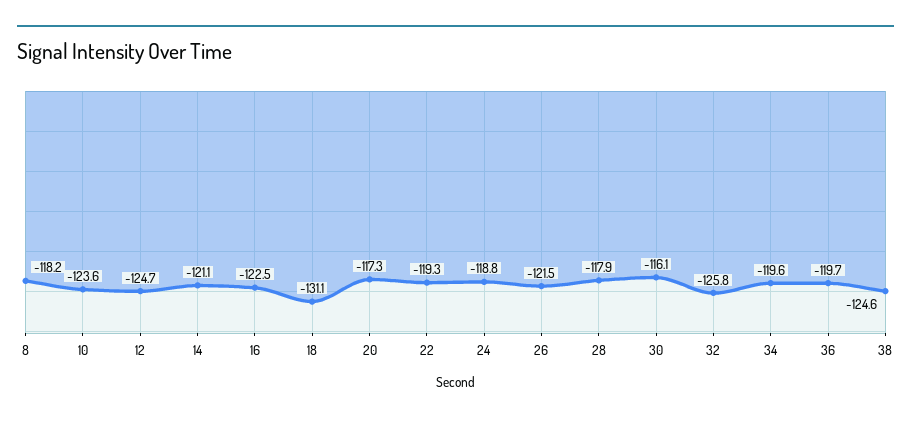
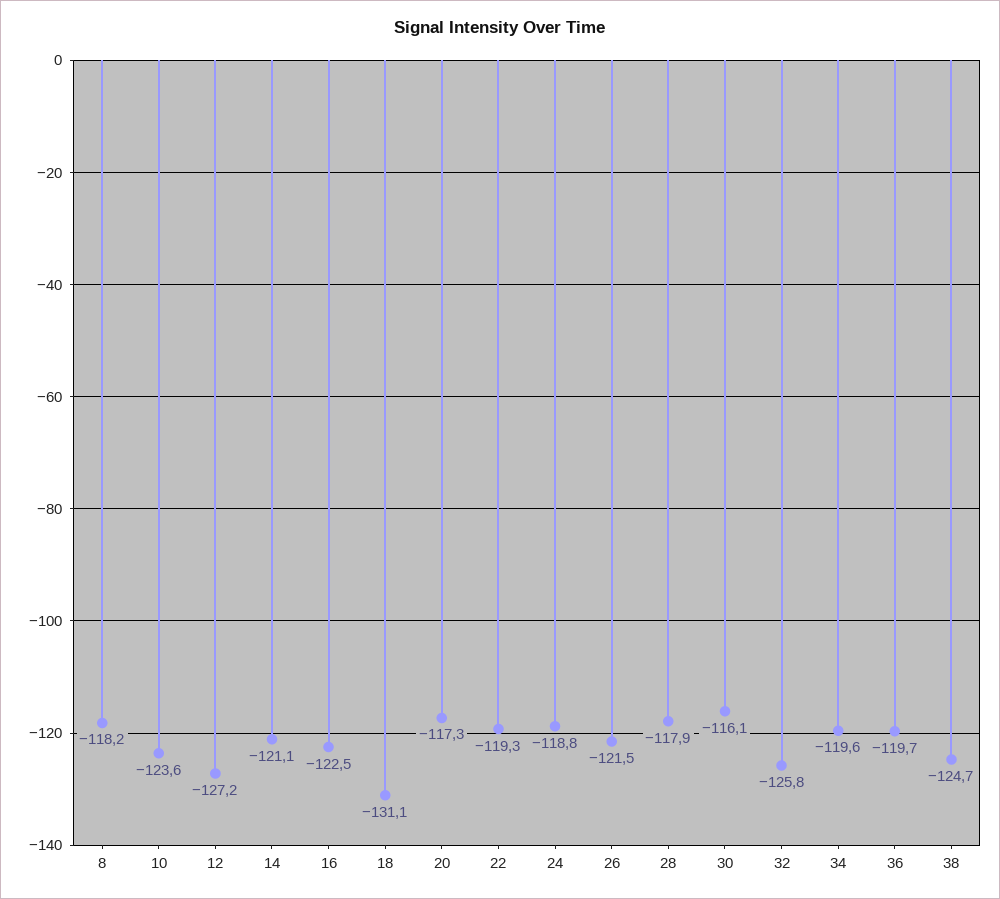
  {
    "8": -118.2,
    "10": -123.6,
-   "12": -124.7,
+   "12": -127.2,
    "14": -121.1,
    "16": -122.5,
    "18": -131.1,
    "20": -117.3,
    "22": -119.3,
    "24": -118.8,
    "26": -121.5,
    "28": -117.9,
    "30": -116.1,
    "32": -125.8,
    "34": -119.6,
    "36": -119.7,
-   "38": -124.6
+   "38": -124.7
  }

